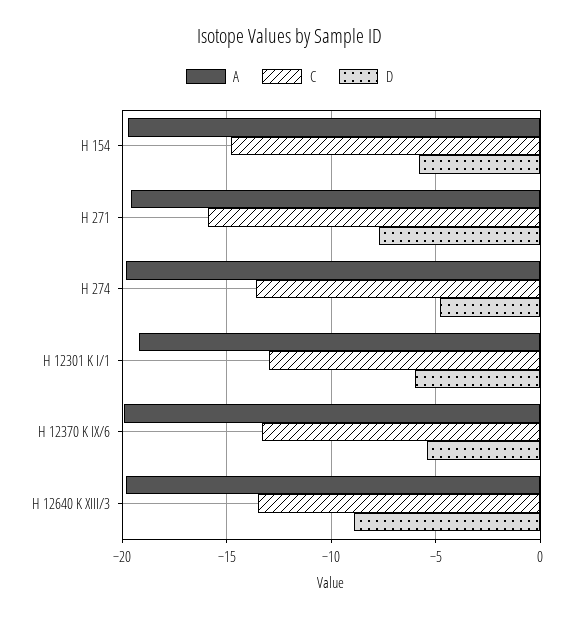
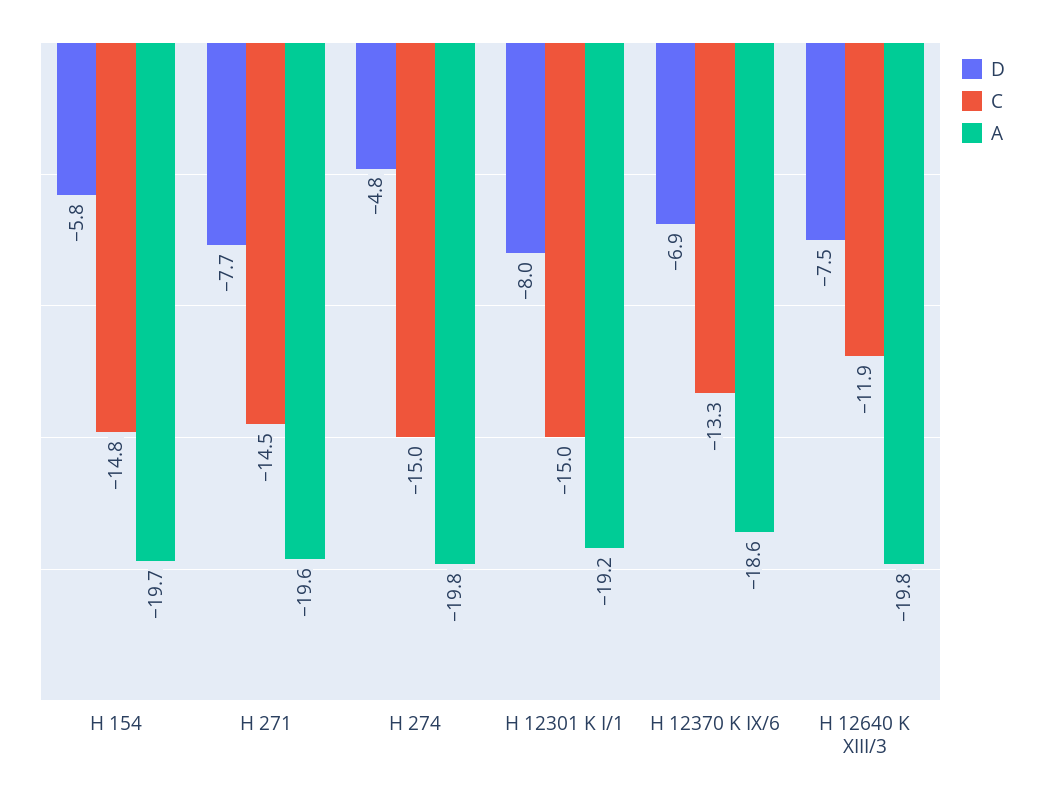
  {
    "A": {
      "H 154": -19.7,
      "H 271": -19.6,
      "H 274": -19.8,
      "H 12301 K I/1": -19.2,
-     "H 12370 K IX/6": -20,
+     "H 12370 K IX/6": -18.6,
      "H 12640 K XIII/3": -19.8
    },
    "C": {
      "H 154": -14.8,
-     "H 271": -16,
+     "H 271": -14.5,
-     "H 274": -13.5,
+     "H 274": -15,
-     "H 12301 K I/1": -13,
+     "H 12301 K I/1": -15,
      "H 12370 K IX/6": -13.3,
-     "H 12640 K XIII/3": -13.5
+     "H 12640 K XIII/3": -11.9
    },
    "D": {
      "H 154": -5.8,
      "H 271": -7.7,
      "H 274": -4.8,
-     "H 12301 K I/1": -6,
+     "H 12301 K I/1": -8,
-     "H 12370 K IX/6": -5.5,
+     "H 12370 K IX/6": -6.9,
-     "H 12640 K XIII/3": -9
+     "H 12640 K XIII/3": -7.5
    }
  }

